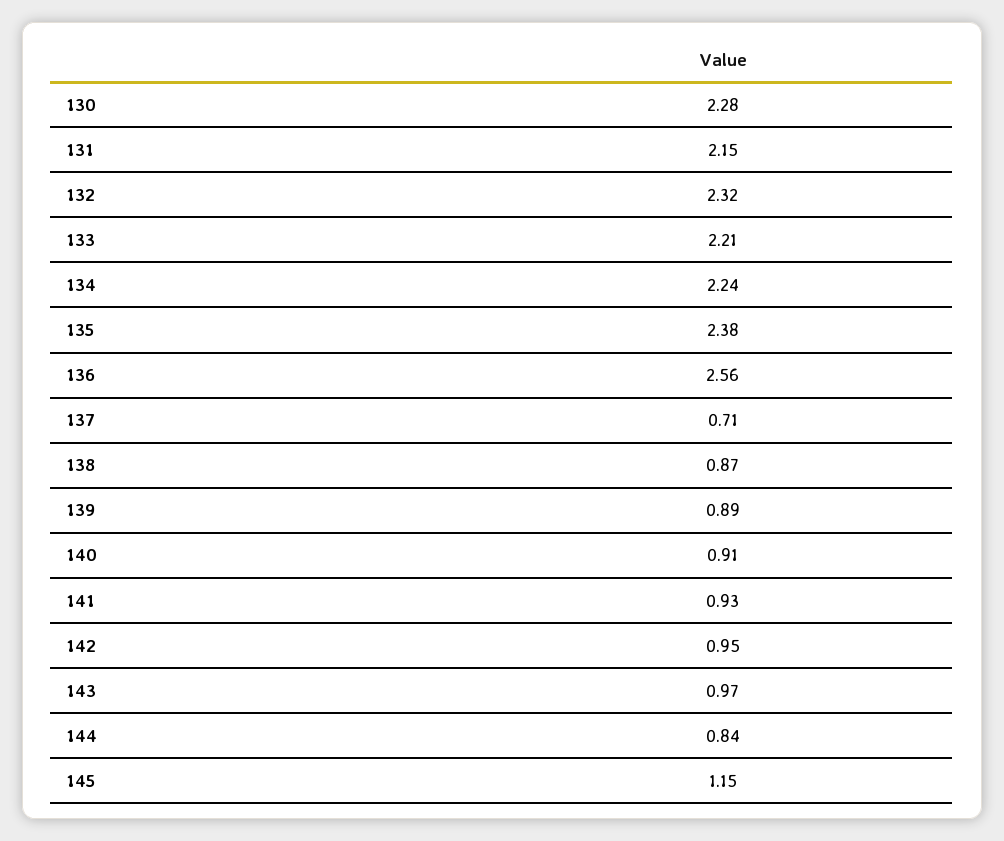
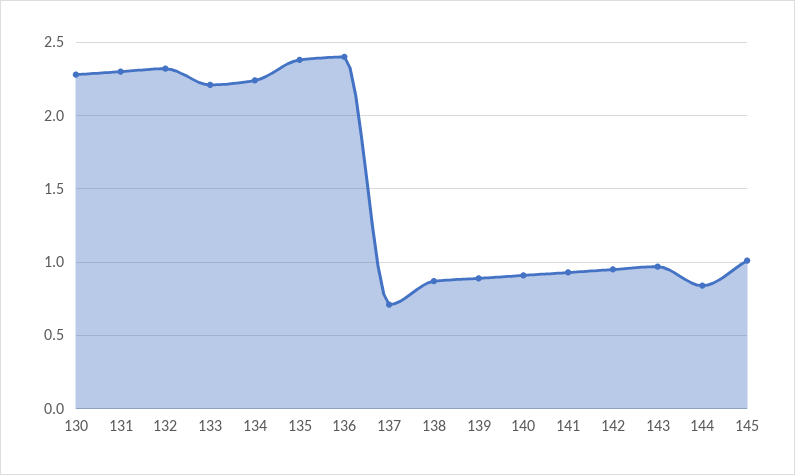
  {
    "130": 2.28,
-   "131": 2.15,
+   "131": 2.3,
    "132": 2.32,
    "133": 2.21,
    "134": 2.24,
    "135": 2.38,
-   "136": 2.56,
+   "136": 2.4,
    "137": 0.71,
    "138": 0.87,
    "139": 0.89,
    "140": 0.91,
    "141": 0.93,
    "142": 0.95,
    "143": 0.97,
    "144": 0.84,
-   "145": 1.15
+   "145": 1
  }

